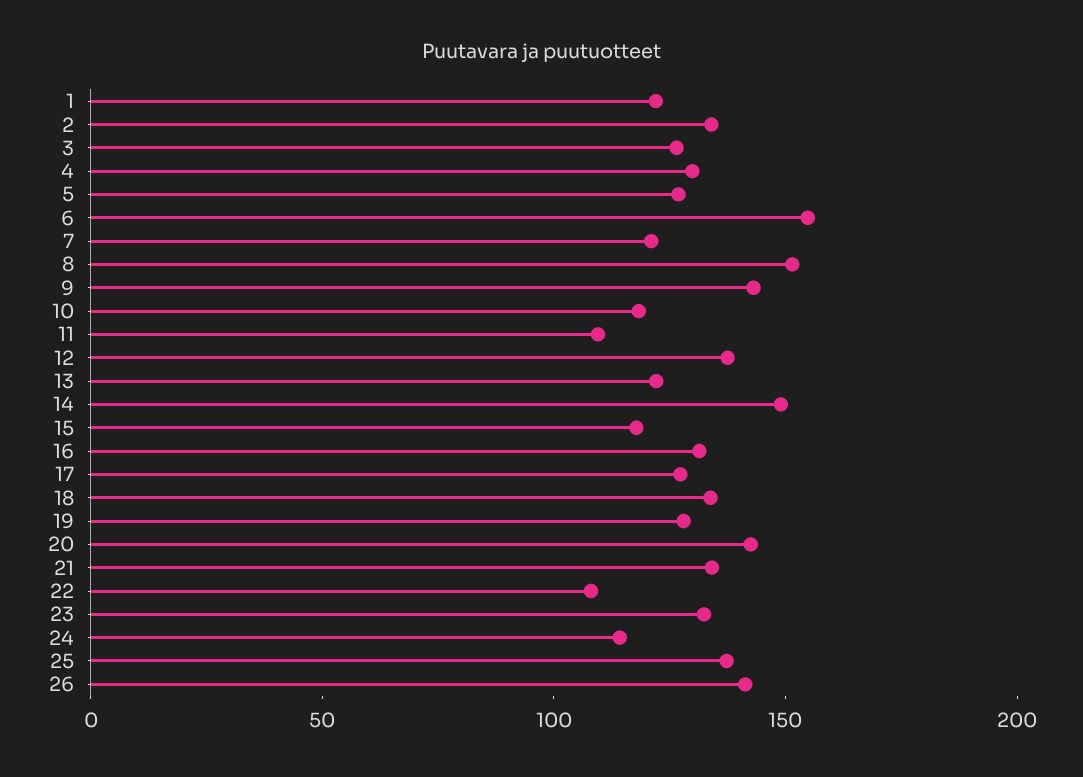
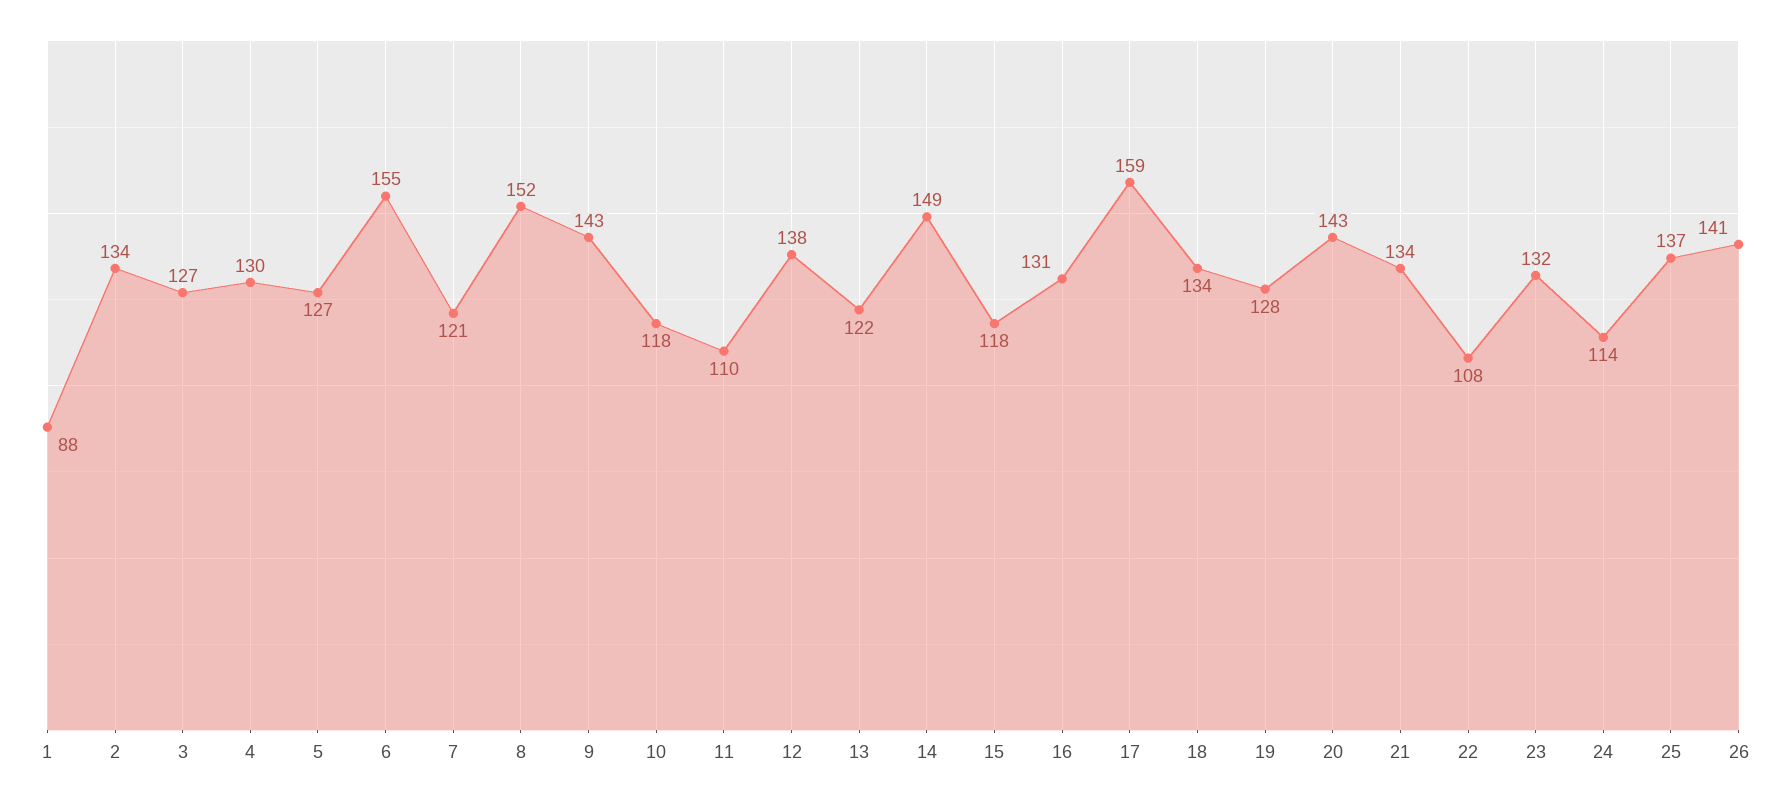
  {
-   "1": 120,
+   "1": 88,
    "2": 134,
    "3": 127,
    "4": 130,
    "5": 127,
    "6": 155,
    "7": 121,
    "8": 152,
    "9": 143,
    "10": 118,
    "11": 110,
    "12": 138,
    "13": 122,
    "14": 149,
    "15": 118,
    "16": 131,
-   "17": 130,
+   "17": 159,
    "18": 134,
    "19": 128,
    "20": 143,
    "21": 134,
    "22": 108,
    "23": 132,
    "24": 114,
    "25": 137,
    "26": 141
  }

